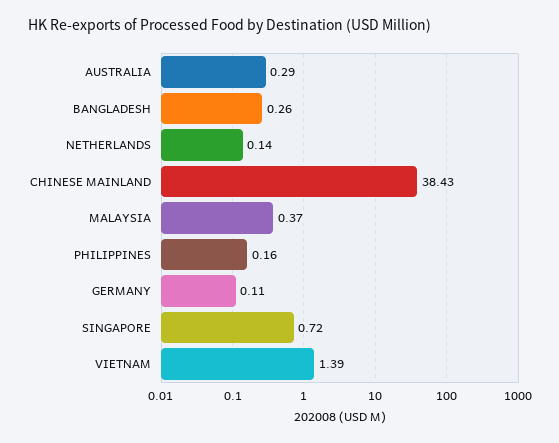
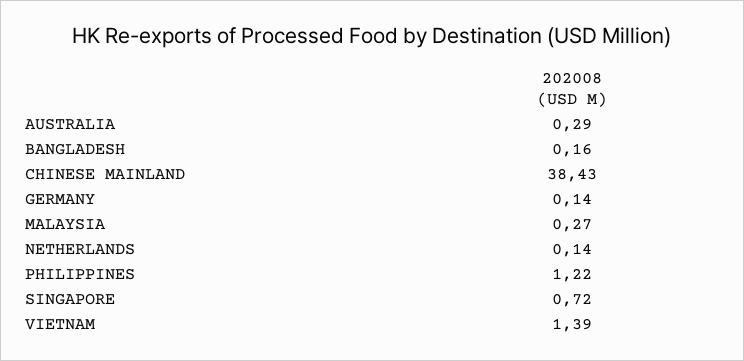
  {
    "AUSTRALIA": 0.29,
-   "BANGLADESH": 0.26,
+   "BANGLADESH": 0.16,
    "NETHERLANDS": 0.14,
    "CHINESE MAINLAND": 38.43,
-   "MALAYSIA": 0.37,
+   "MALAYSIA": 0.27,
-   "PHILIPPINES": 0.16,
+   "PHILIPPINES": 1.22,
-   "GERMANY": 0.11,
+   "GERMANY": 0.14,
    "SINGAPORE": 0.72,
    "VIETNAM": 1.39
  }

